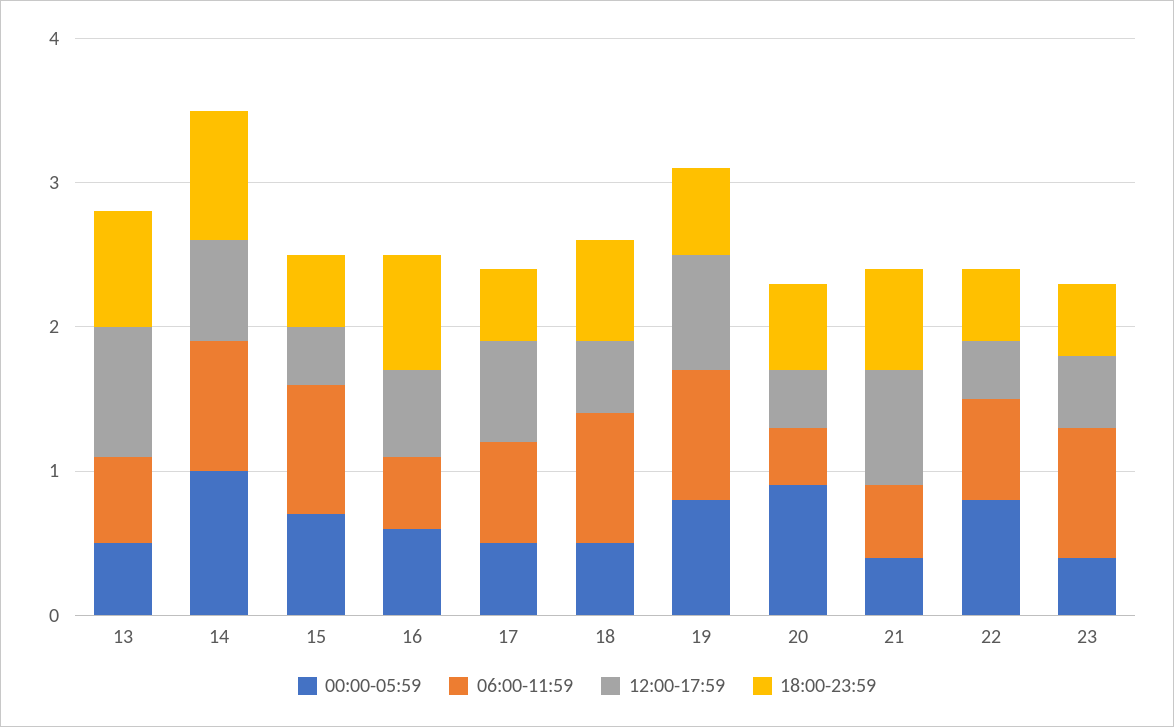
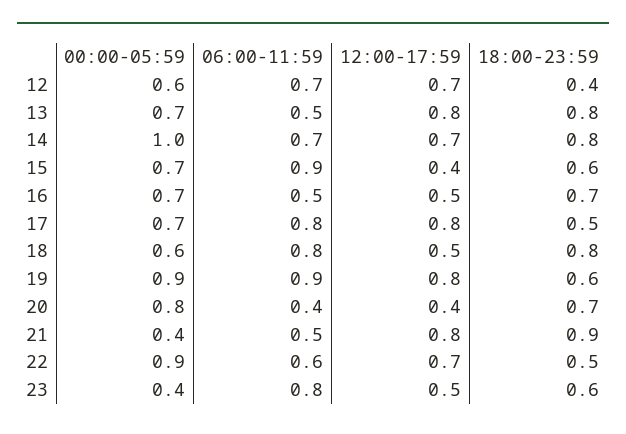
  {
    "00:00-05:59": {
-     "13": 0.5,
+     "13": 0.7,
      "14": 1,
      "15": 0.7,
-     "16": 0.6,
+     "16": 0.7,
-     "17": 0.5,
+     "17": 0.7,
-     "18": 0.5,
+     "18": 0.6,
-     "19": 0.8,
+     "19": 0.9,
-     "20": 0.9,
+     "20": 0.8,
      "21": 0.4,
-     "22": 0.8,
+     "22": 0.9,
-     "23": 0.4
+     "23": 0.4,
+     "12": 0.6
    },
    "06:00-11:59": {
-     "13": 0.6,
+     "13": 0.5,
-     "14": 0.9,
+     "14": 0.7,
      "15": 0.9,
      "16": 0.5,
-     "17": 0.7,
+     "17": 0.8,
-     "18": 0.9,
+     "18": 0.8,
      "19": 0.9,
      "20": 0.4,
      "21": 0.5,
-     "22": 0.7,
+     "22": 0.6,
-     "23": 0.9
+     "23": 0.8,
+     "12": 0.7
    },
    "12:00-17:59": {
-     "13": 0.9,
+     "13": 0.8,
      "14": 0.7,
      "15": 0.4,
-     "16": 0.6,
+     "16": 0.5,
-     "17": 0.7,
+     "17": 0.8,
      "18": 0.5,
      "19": 0.8,
      "20": 0.4,
      "21": 0.8,
-     "22": 0.4,
+     "22": 0.7,
-     "23": 0.5
+     "23": 0.5,
+     "12": 0.7
    },
    "18:00-23:59": {
      "13": 0.8,
-     "14": 0.9,
+     "14": 0.8,
-     "15": 0.5,
+     "15": 0.6,
-     "16": 0.8,
+     "16": 0.7,
      "17": 0.5,
-     "18": 0.7,
+     "18": 0.8,
      "19": 0.6,
-     "20": 0.6,
+     "20": 0.7,
-     "21": 0.7,
+     "21": 0.9,
      "22": 0.5,
-     "23": 0.5
+     "23": 0.6,
+     "12": 0.4
    }
  }

